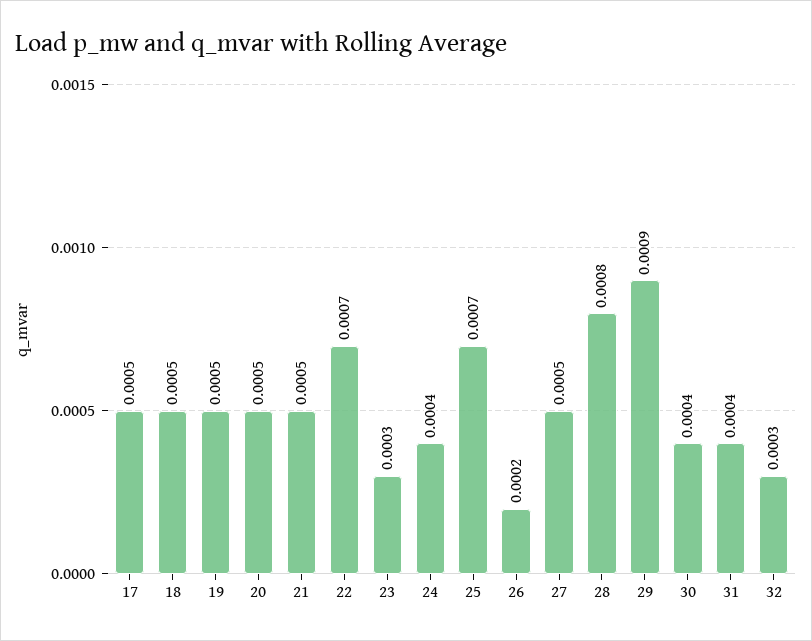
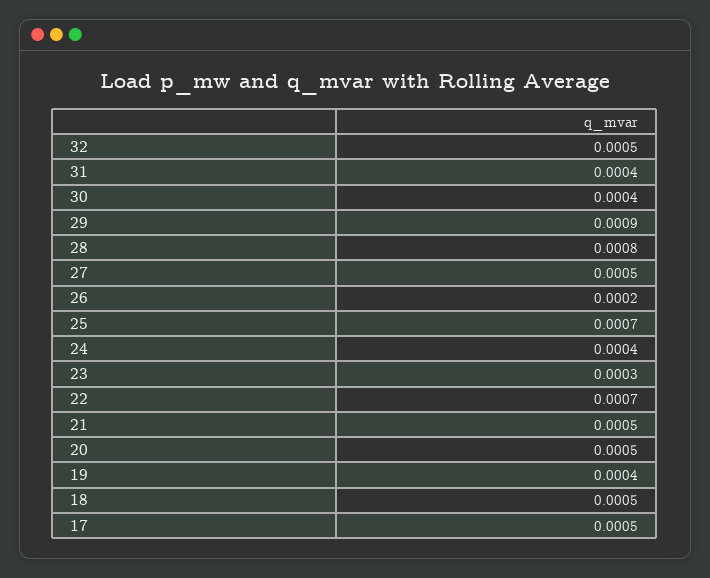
  {
    "17": 0.0005,
    "18": 0.0005,
-   "19": 0.0005,
+   "19": 0.0004,
    "20": 0.0005,
    "21": 0.0005,
    "22": 0.0007,
    "23": 0.0003,
    "24": 0.0004,
    "25": 0.0007,
    "26": 0.0002,
    "27": 0.0005,
    "28": 0.0008,
    "29": 0.0009,
    "30": 0.0004,
    "31": 0.0004,
-   "32": 0.0003
+   "32": 0.0005
  }

